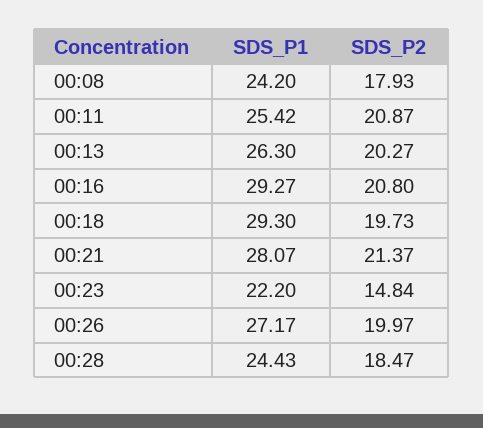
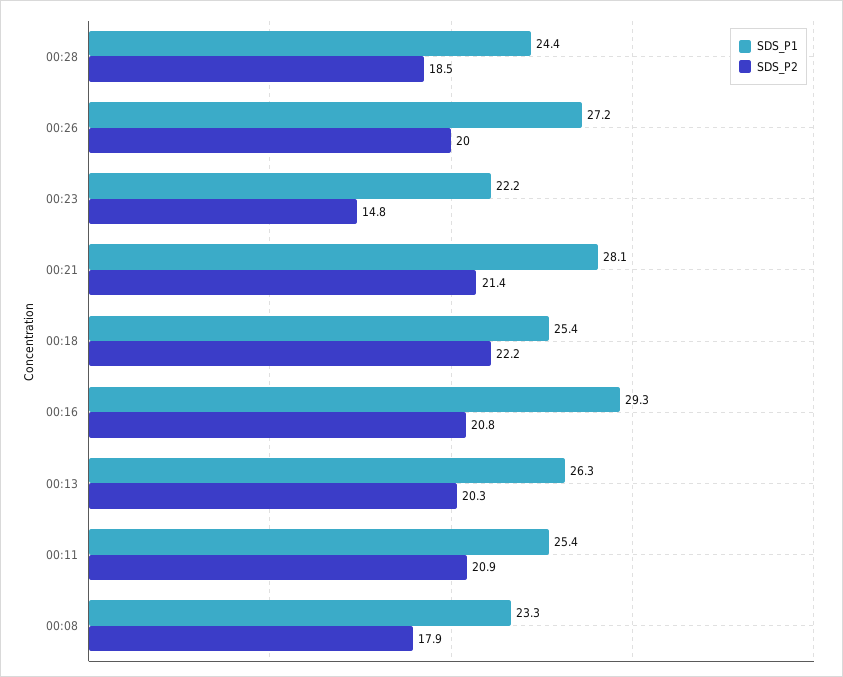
  {
    "SDS_P1": {
-     "00:08": 24.2,
+     "00:08": 23.3,
      "00:11": 25.42,
      "00:13": 26.3,
      "00:16": 29.27,
-     "00:18": 29.3,
+     "00:18": 25.4,
      "00:21": 28.07,
      "00:23": 22.2,
      "00:26": 27.17,
      "00:28": 24.43
    },
    "SDS_P2": {
      "00:08": 17.93,
      "00:11": 20.87,
      "00:13": 20.27,
      "00:16": 20.8,
-     "00:18": 19.73,
+     "00:18": 22.2,
      "00:21": 21.37,
      "00:23": 14.84,
      "00:26": 19.97,
      "00:28": 18.47
    }
  }

